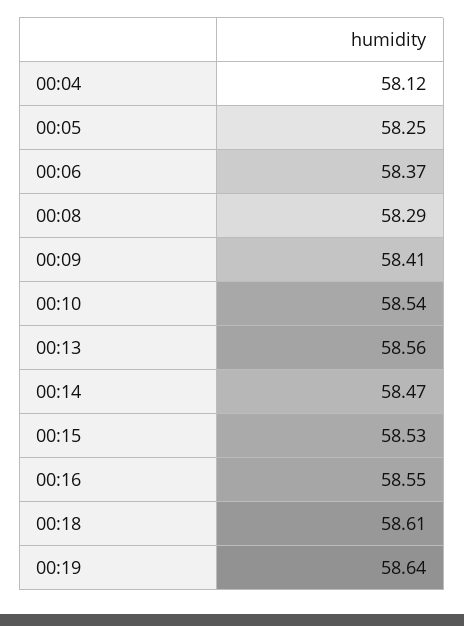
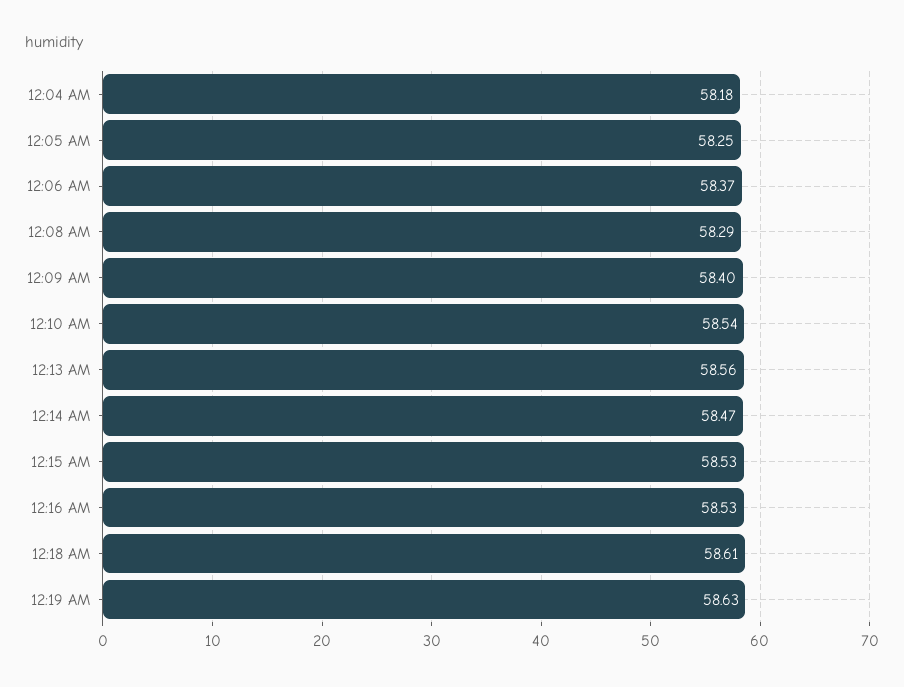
  {
-   "00:04": 58.12,
+   "00:04": 58.18,
    "00:05": 58.25,
    "00:06": 58.37,
    "00:08": 58.29,
-   "00:09": 58.41,
+   "00:09": 58.4,
    "00:10": 58.54,
    "00:13": 58.56,
    "00:14": 58.47,
    "00:15": 58.53,
-   "00:16": 58.55,
+   "00:16": 58.53,
    "00:18": 58.61,
-   "00:19": 58.64
+   "00:19": 58.63
  }

